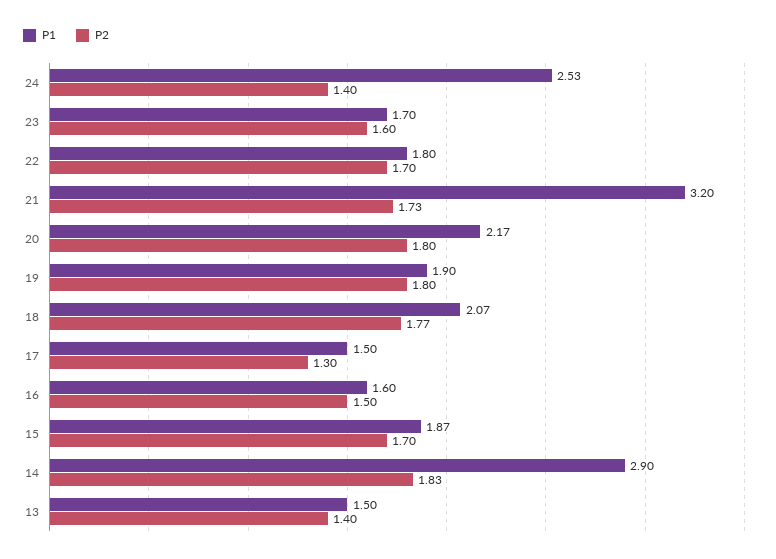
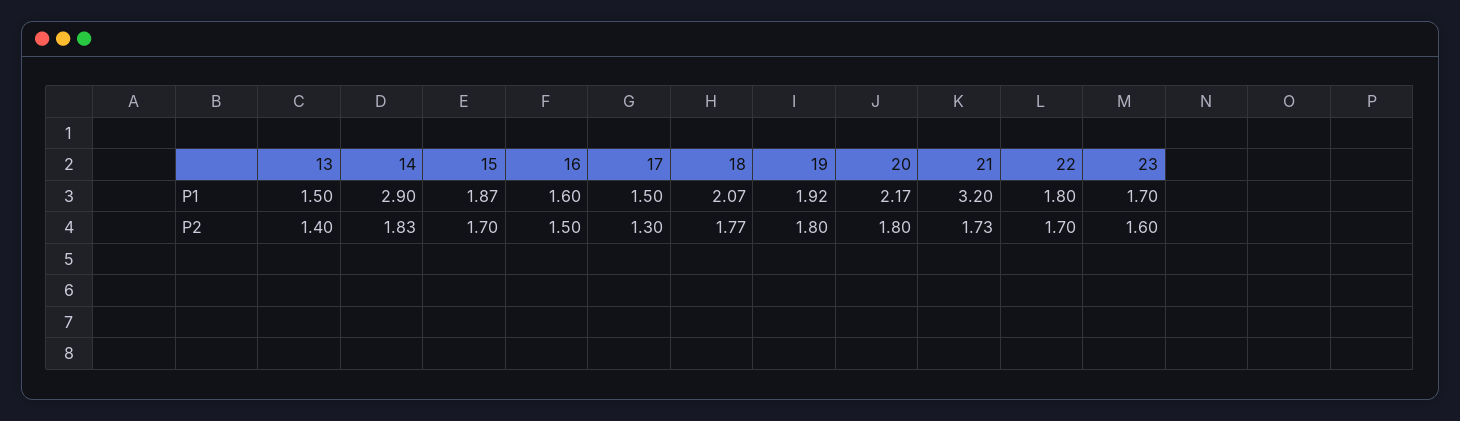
  {
    "P1": {
-     "24": 2.53,
      "23": 1.7,
      "22": 1.8,
      "21": 3.2,
      "20": 2.17,
-     "19": 1.9,
+     "19": 1.92,
      "18": 2.07,
      "17": 1.5,
      "16": 1.6,
      "15": 1.87,
      "14": 2.9,
      "13": 1.5
    },
    "P2": {
-     "24": 1.4,
      "23": 1.6,
      "22": 1.7,
      "21": 1.73,
      "20": 1.8,
      "19": 1.8,
      "18": 1.77,
      "17": 1.3,
      "16": 1.5,
      "15": 1.7,
      "14": 1.83,
      "13": 1.4
    }
  }

